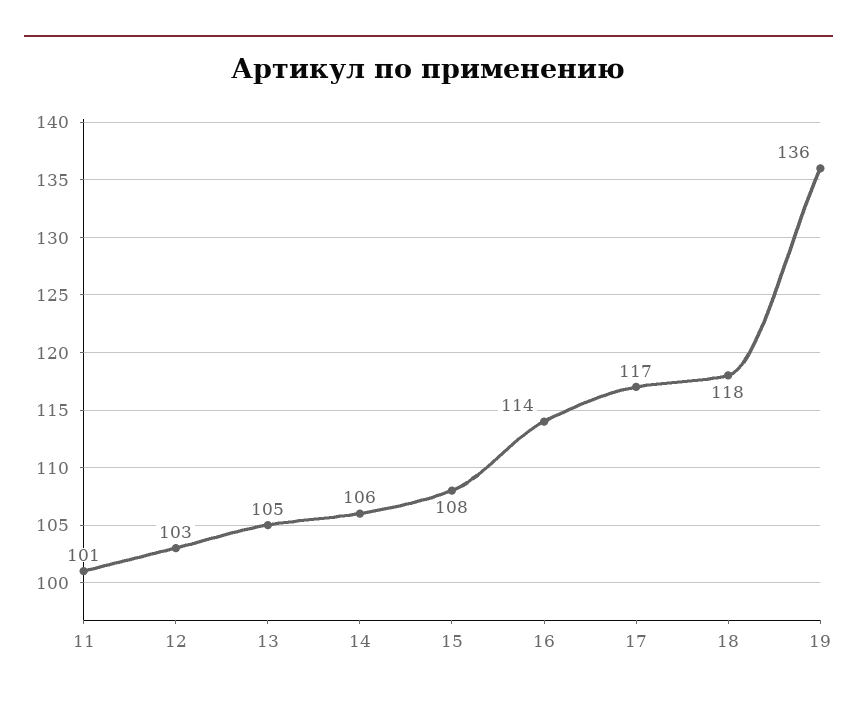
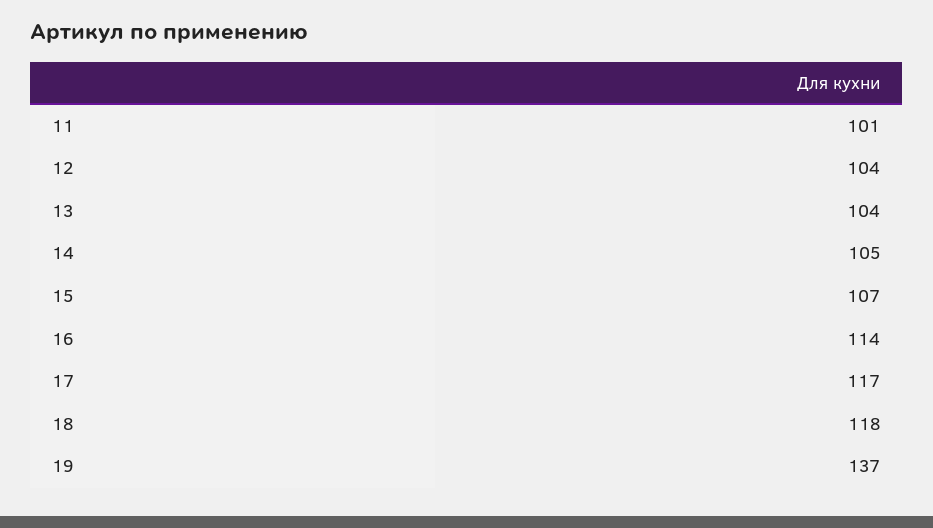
  {
    "11": 101,
-   "12": 103,
+   "12": 104,
-   "13": 105,
+   "13": 104,
-   "14": 106,
+   "14": 105,
-   "15": 108,
+   "15": 107,
    "16": 114,
    "17": 117,
    "18": 118,
-   "19": 136
+   "19": 137
  }

